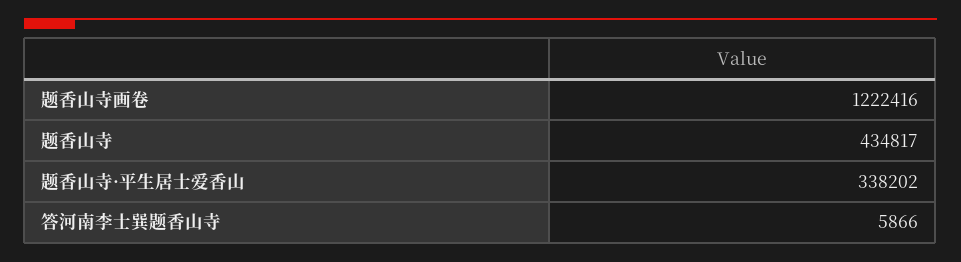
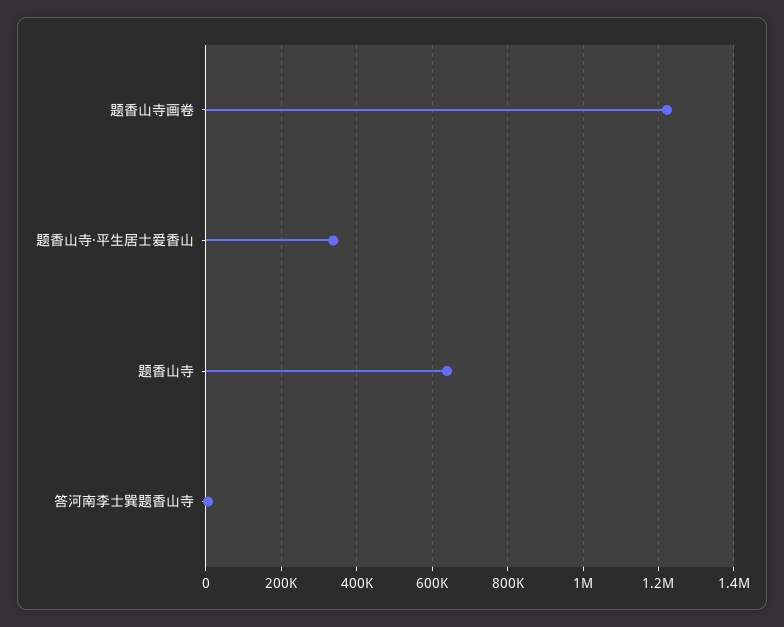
  {
    "题香山寺画卷": 1222416,
-   "题香山寺": 434817,
+   "题香山寺": 640000,
    "题香山寺·平生居士爱香山": 338202,
    "答河南李士巽题香山寺": 5866
  }

